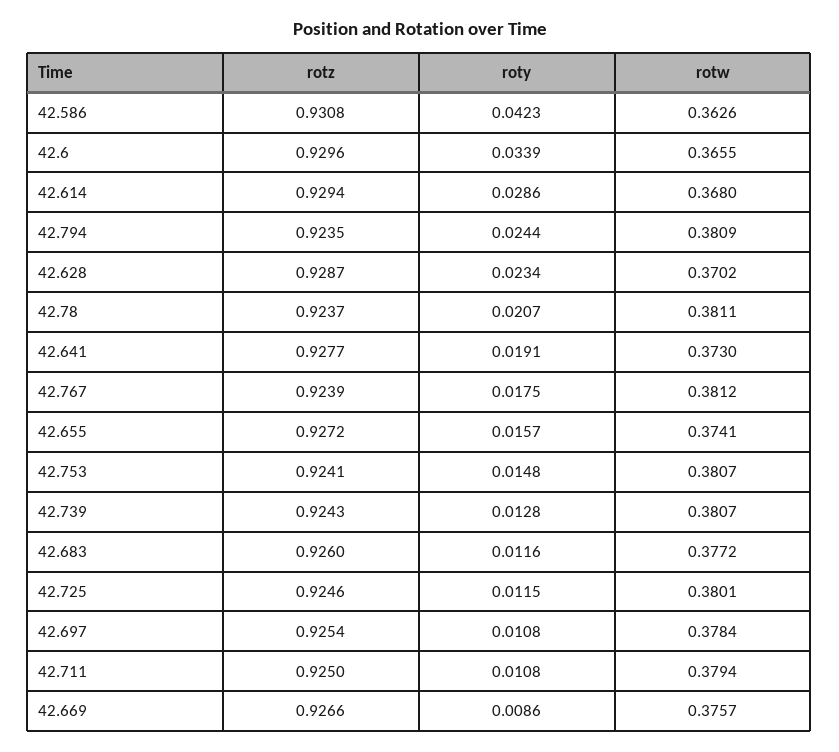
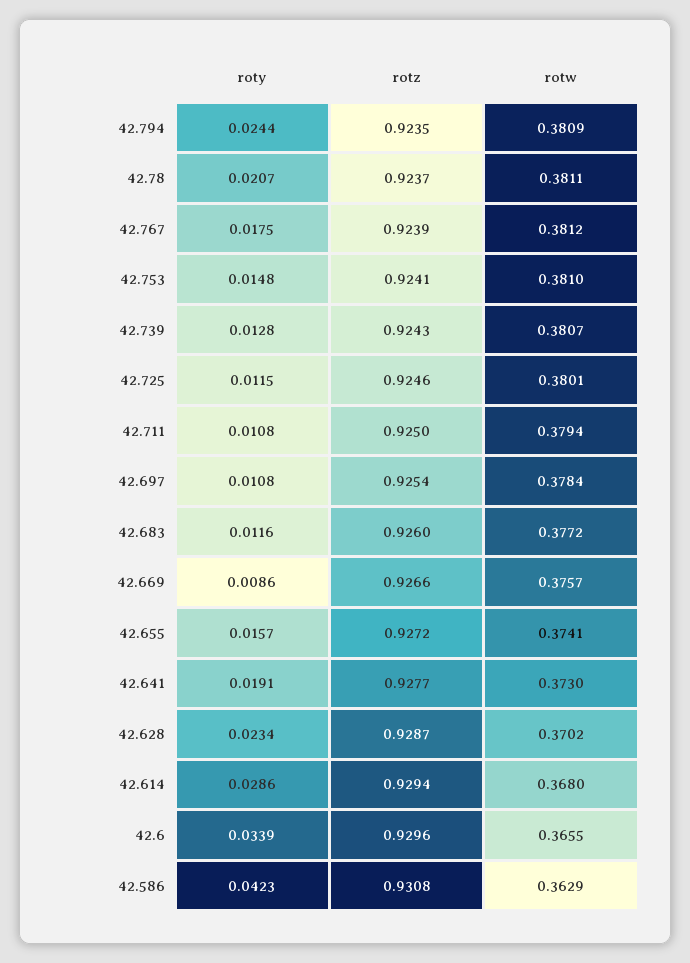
  {
    "rotz": {
      "42.586": 0.9308,
      "42.6": 0.9296,
      "42.614": 0.9294,
      "42.794": 0.9235,
      "42.628": 0.9287,
      "42.78": 0.9237,
      "42.641": 0.9277,
      "42.767": 0.9239,
      "42.655": 0.9272,
      "42.753": 0.9241,
      "42.739": 0.9243,
      "42.683": 0.926,
      "42.725": 0.9246,
      "42.697": 0.9254,
      "42.711": 0.925,
      "42.669": 0.9266
    },
    "roty": {
      "42.586": 0.0423,
      "42.6": 0.0339,
      "42.614": 0.0286,
      "42.794": 0.0244,
      "42.628": 0.0234,
      "42.78": 0.0207,
      "42.641": 0.0191,
      "42.767": 0.0175,
      "42.655": 0.0157,
      "42.753": 0.0148,
      "42.739": 0.0128,
      "42.683": 0.0116,
      "42.725": 0.0115,
      "42.697": 0.0108,
      "42.711": 0.0108,
      "42.669": 0.0086
    },
    "rotw": {
-     "42.586": 0.3626,
+     "42.586": 0.3629,
      "42.6": 0.3655,
      "42.614": 0.368,
      "42.794": 0.3809,
      "42.628": 0.3702,
      "42.78": 0.3811,
      "42.641": 0.373,
      "42.767": 0.3812,
      "42.655": 0.3741,
-     "42.753": 0.3807,
+     "42.753": 0.381,
      "42.739": 0.3807,
      "42.683": 0.3772,
      "42.725": 0.3801,
      "42.697": 0.3784,
      "42.711": 0.3794,
      "42.669": 0.3757
    }
  }

